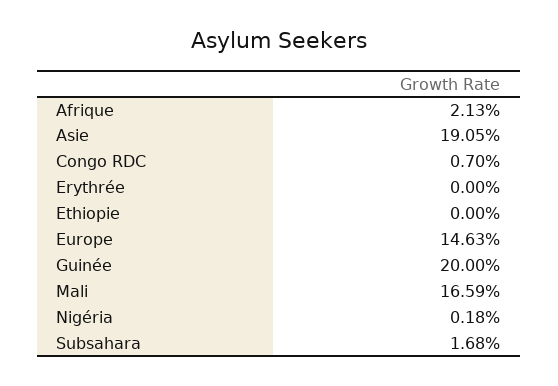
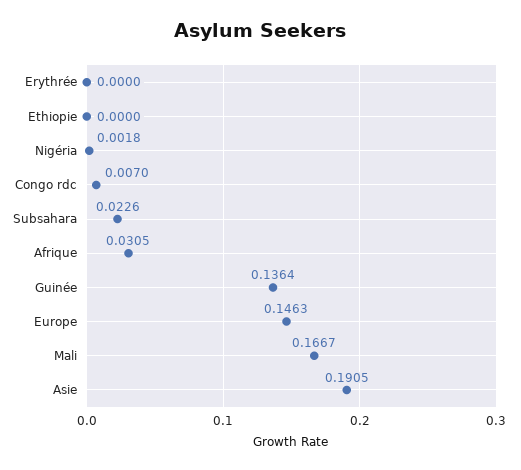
  {
-   "Afrique": 0.0213,
+   "Afrique": 0.0305,
    "Asie": 0.1905,
    "Congo RDC": 0.007,
    "Erythrée": 0,
    "Ethiopie": 0,
    "Europe": 0.1463,
-   "Guinée": 0.2,
+   "Guinée": 0.1364,
-   "Mali": 0.1659,
+   "Mali": 0.1667,
    "Nigéria": 0.0018,
-   "Subsahara": 0.0168
+   "Subsahara": 0.0226
  }

